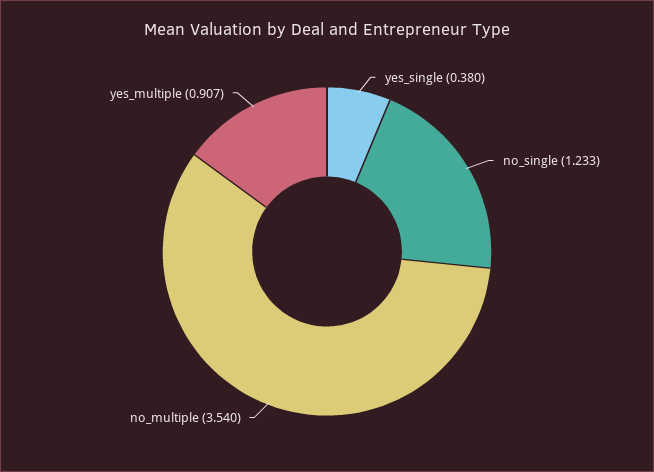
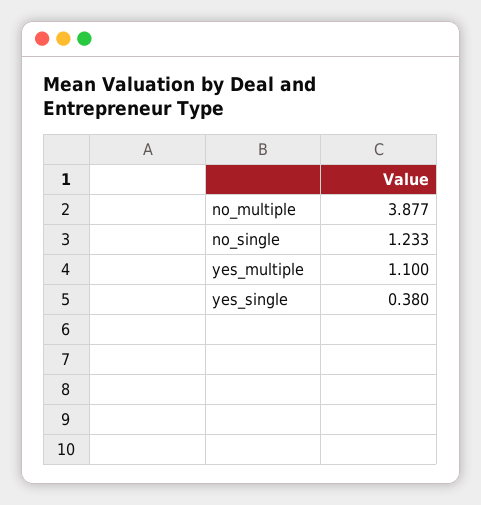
  {
    "yes_single": 0.38,
    "no_single": 1.233,
-   "no_multiple": 3.54,
+   "no_multiple": 3.877,
-   "yes_multiple": 0.907
+   "yes_multiple": 1.1
  }

